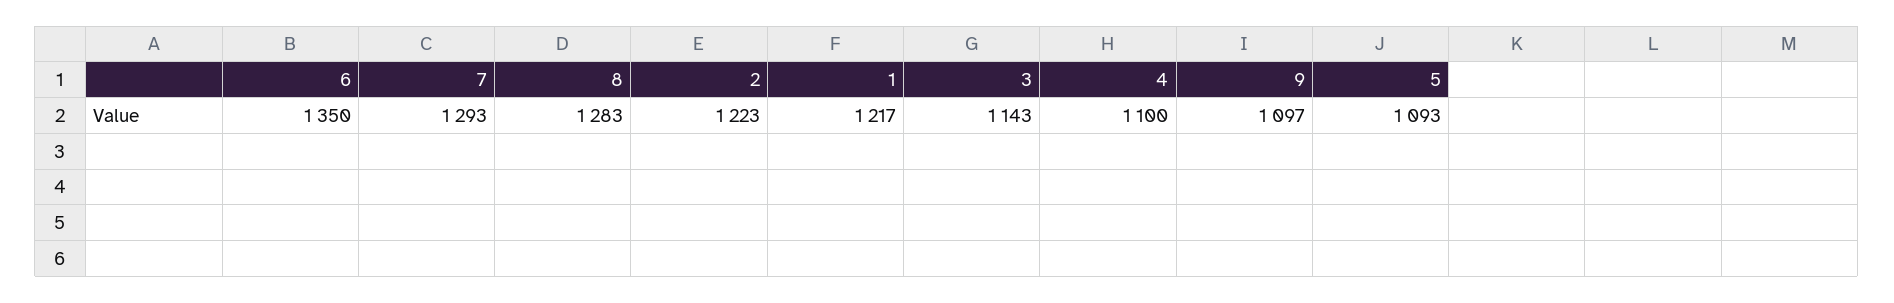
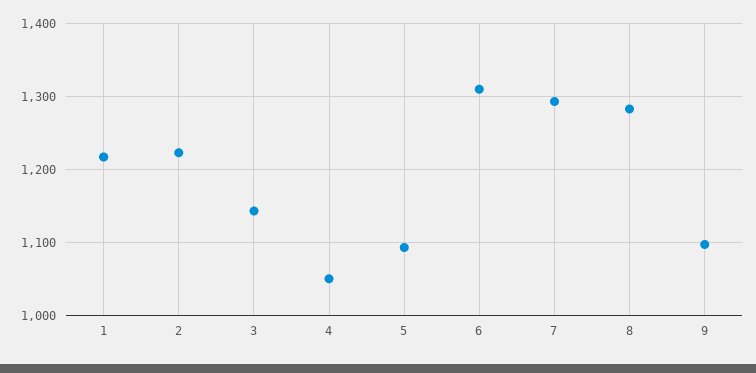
  {
-   "6": 1350,
+   "6": 1310,
    "7": 1293,
    "8": 1283,
    "2": 1223,
    "1": 1217,
    "3": 1143,
-   "4": 1100,
+   "4": 1050,
    "9": 1097,
    "5": 1093
  }

